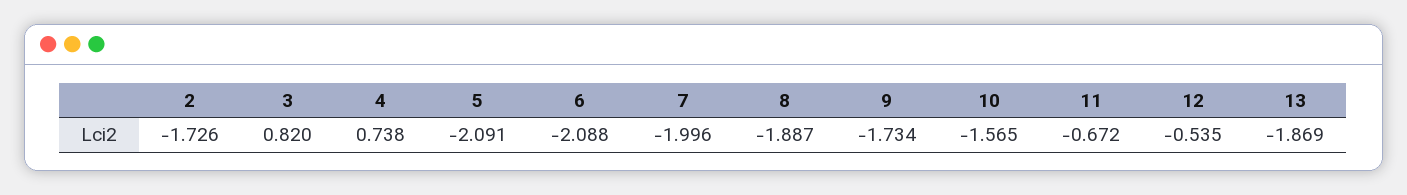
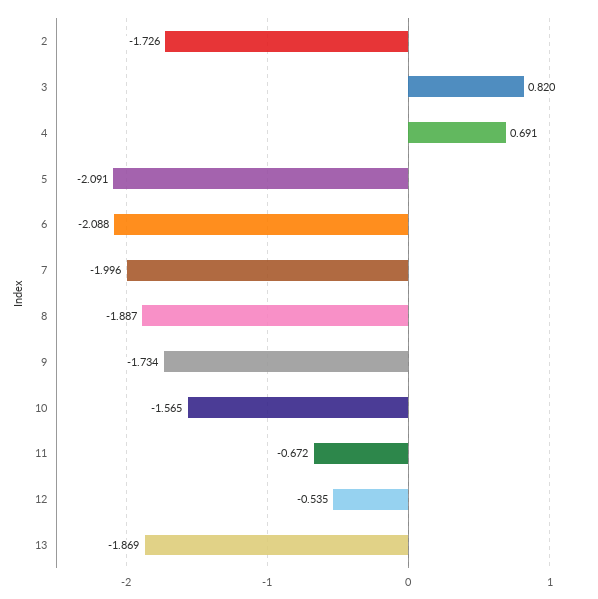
  {
    "2": -1.726,
    "3": 0.82,
-   "4": 0.738,
+   "4": 0.691,
    "5": -2.091,
    "6": -2.088,
    "7": -1.996,
    "8": -1.887,
    "9": -1.734,
    "10": -1.565,
    "11": -0.672,
    "12": -0.535,
    "13": -1.869
  }

